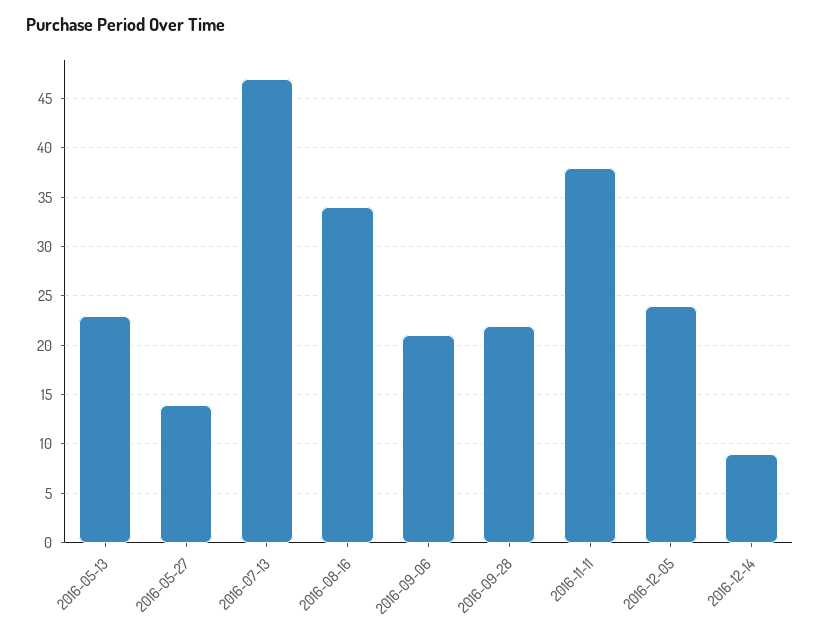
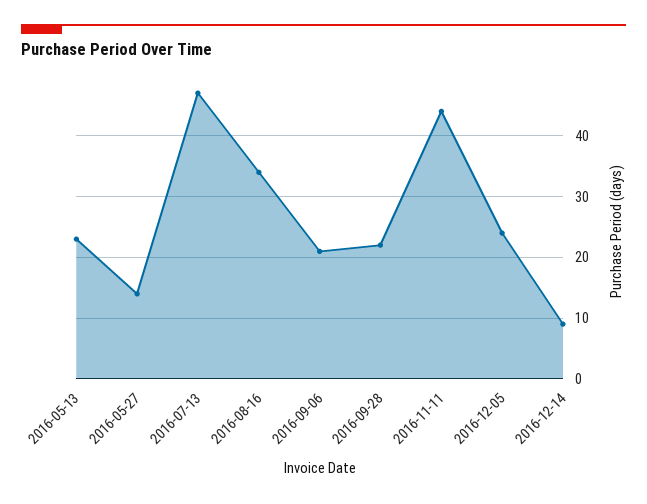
  {
    "2016-05-13": 23,
    "2016-05-27": 14,
    "2016-07-13": 47,
    "2016-08-16": 34,
    "2016-09-06": 21,
    "2016-09-28": 22,
-   "2016-11-11": 38,
+   "2016-11-11": 44,
    "2016-12-05": 24,
    "2016-12-14": 9
  }

